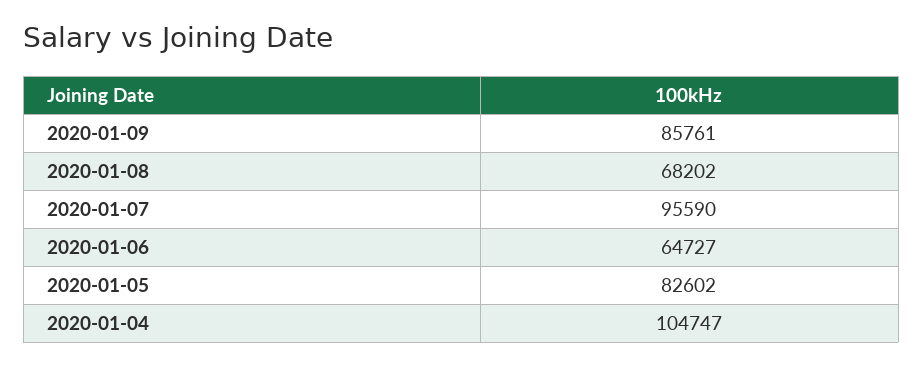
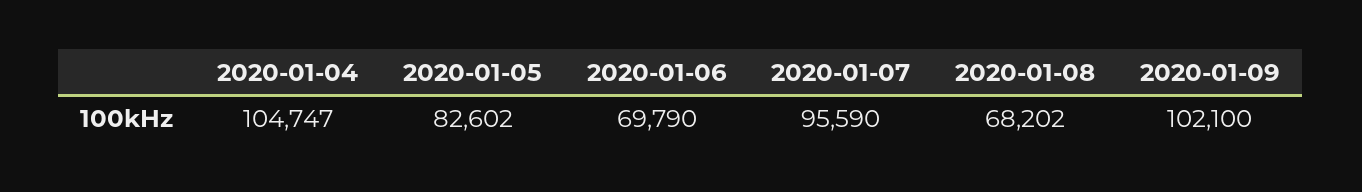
  {
-   "2020-01-09": 85761,
+   "2020-01-09": 102100,
    "2020-01-08": 68202,
    "2020-01-07": 95590,
-   "2020-01-06": 64727,
+   "2020-01-06": 69790,
    "2020-01-05": 82602,
    "2020-01-04": 104747
  }

